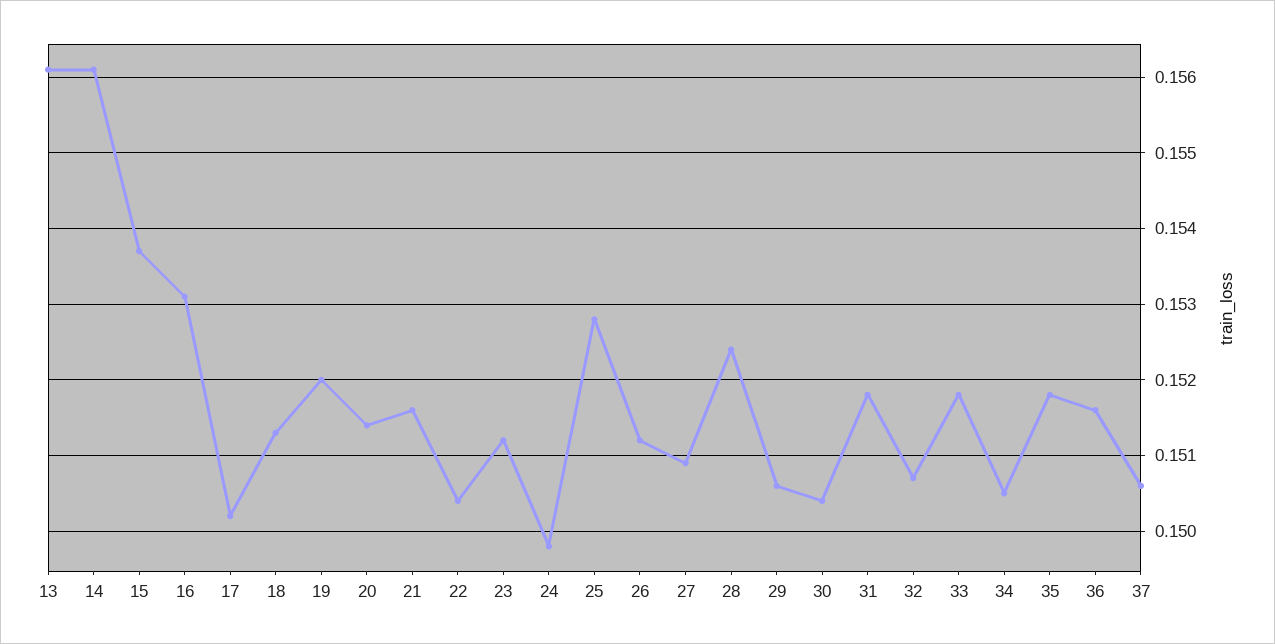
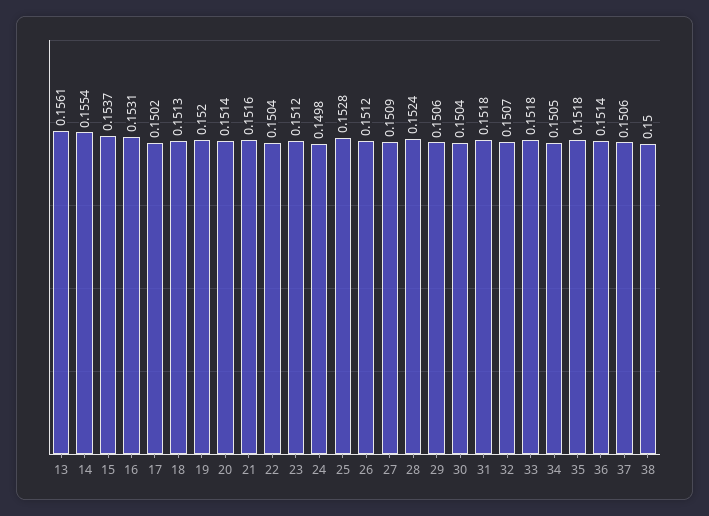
  {
    "13": 0.1561,
-   "14": 0.1561,
+   "14": 0.1554,
    "15": 0.1537,
    "16": 0.1531,
    "17": 0.1502,
    "18": 0.1513,
    "19": 0.152,
    "20": 0.1514,
    "21": 0.1516,
    "22": 0.1504,
    "23": 0.1512,
    "24": 0.1498,
    "25": 0.1528,
    "26": 0.1512,
    "27": 0.1509,
    "28": 0.1524,
    "29": 0.1506,
    "30": 0.1504,
    "31": 0.1518,
    "32": 0.1507,
    "33": 0.1518,
    "34": 0.1505,
    "35": 0.1518,
-   "36": 0.1516,
+   "36": 0.1514,
-   "37": 0.1506
+   "37": 0.1506,
+   "38": 0.15
  }

